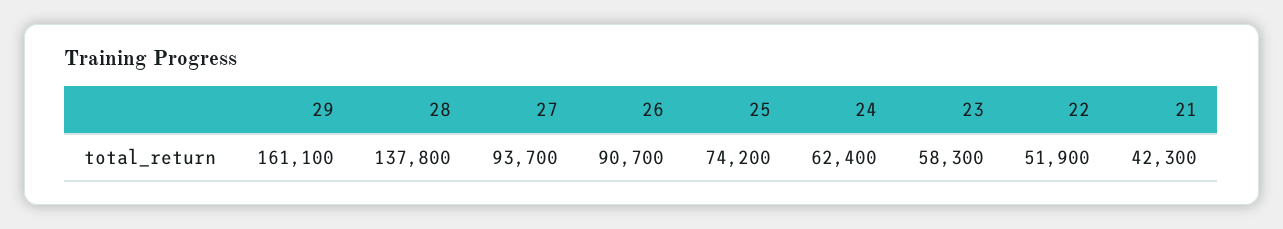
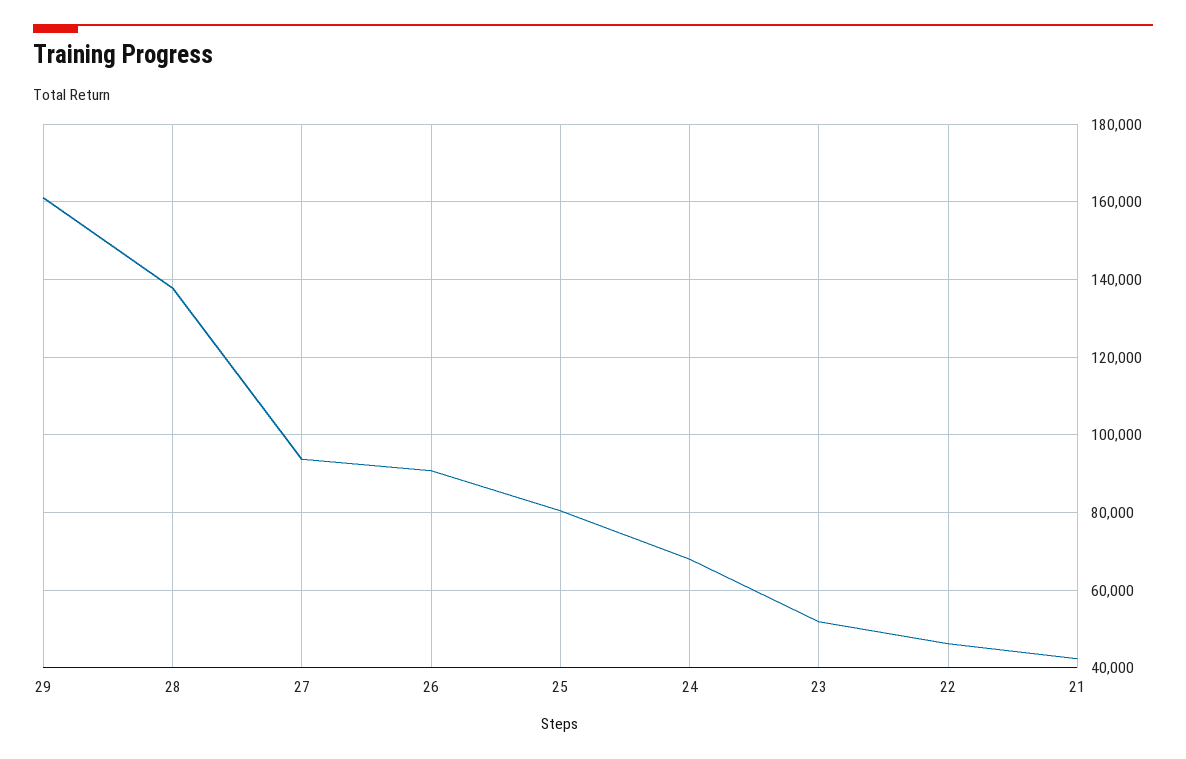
  {
    "29": 161100,
    "28": 137800,
    "27": 93700,
    "26": 90700,
-   "25": 74200,
+   "25": 80000,
-   "24": 62400,
+   "24": 68000,
-   "23": 58300,
+   "23": 52000,
-   "22": 51900,
+   "22": 46000,
    "21": 42300
  }

